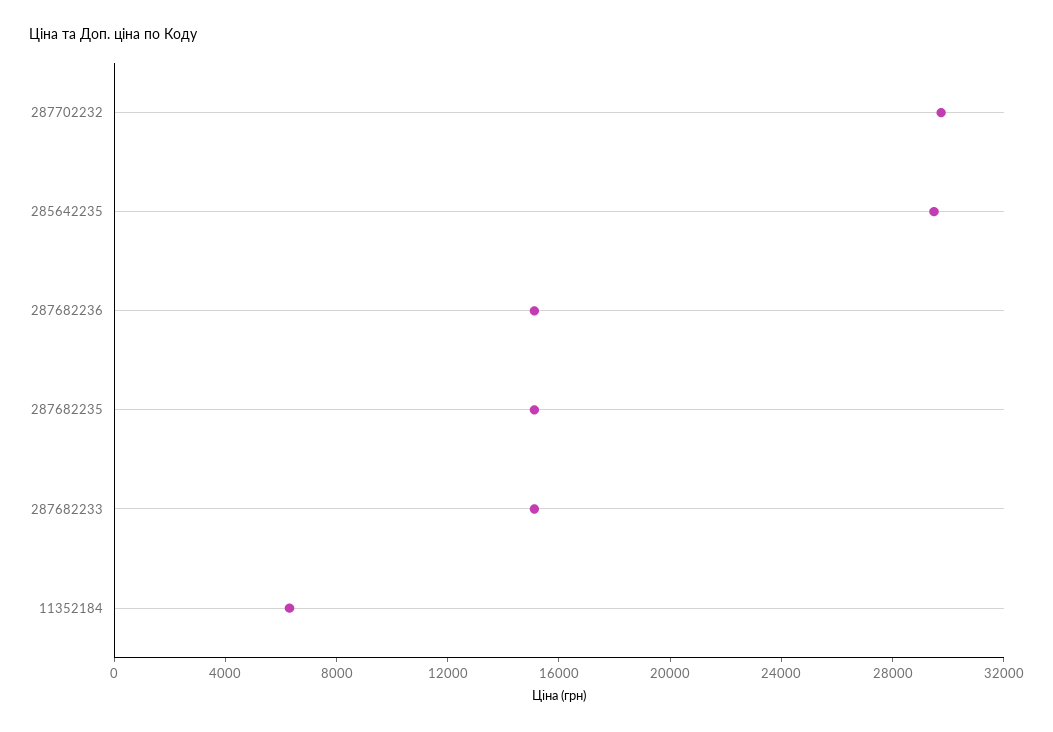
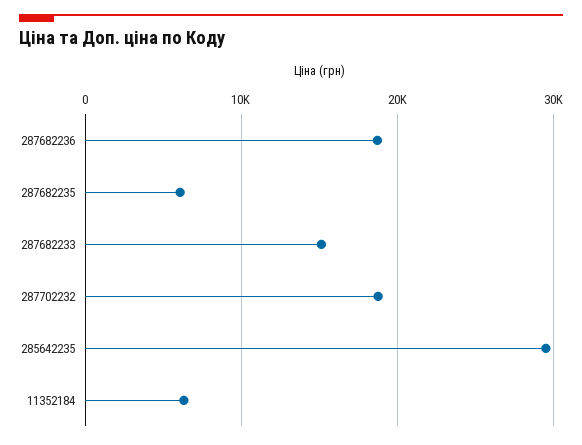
  {
-   "287702232": 30000,
+   "287702232": 19000,
    "285642235": 29000,
-   "287682236": 15000,
+   "287682236": 19000,
-   "287682235": 15000,
+   "287682235": 6000,
    "287682233": 15000,
    "11352184": 6000
  }

